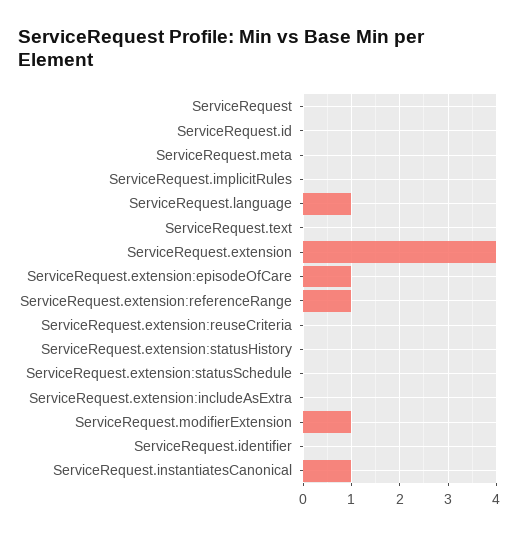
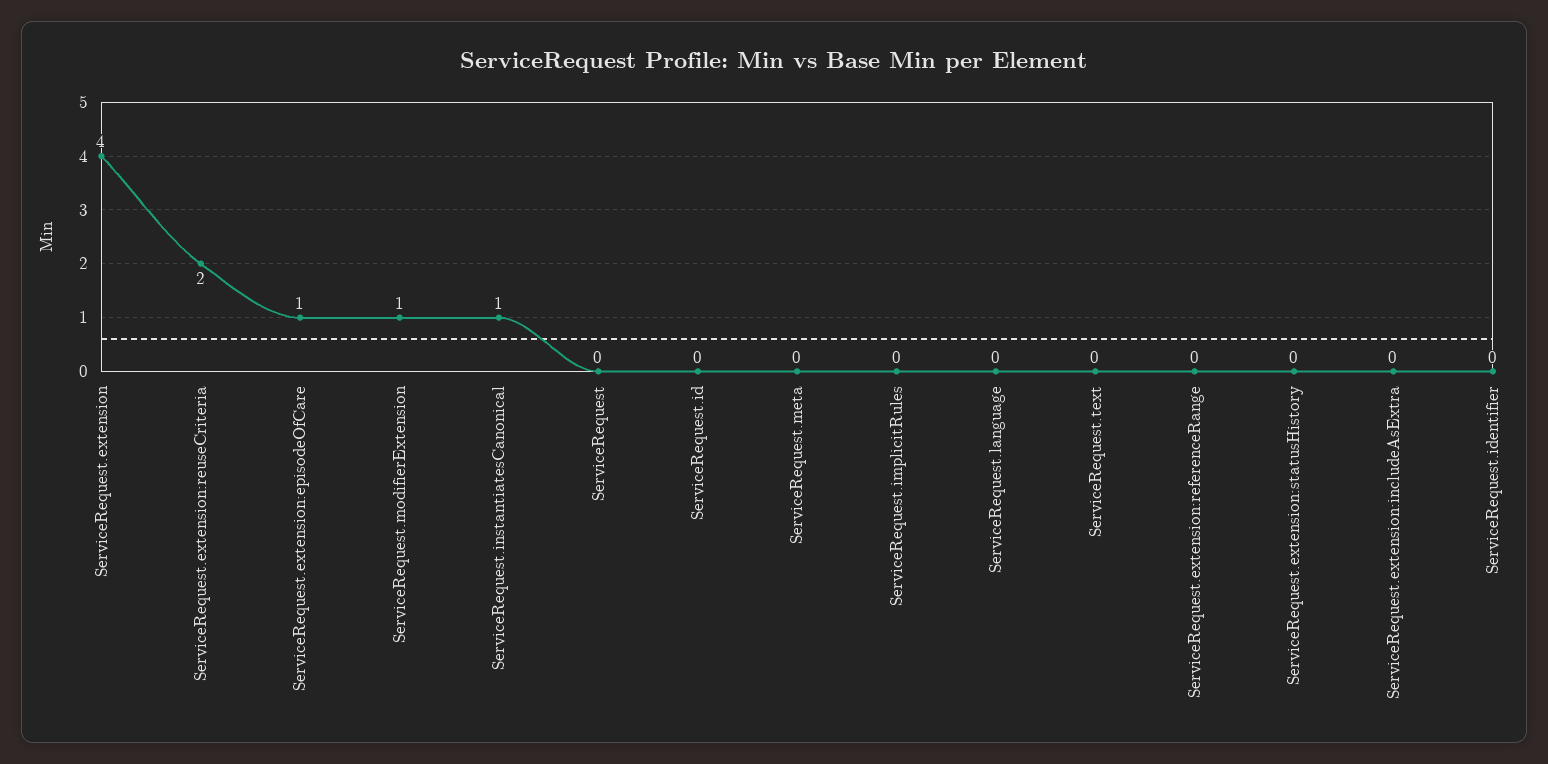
  {
    "ServiceRequest": 0,
    "ServiceRequest.id": 0,
    "ServiceRequest.meta": 0,
    "ServiceRequest.implicitRules": 0,
-   "ServiceRequest.language": 1,
+   "ServiceRequest.language": 0,
    "ServiceRequest.text": 0,
    "ServiceRequest.extension": 4,
    "ServiceRequest.extension:episodeOfCare": 1,
-   "ServiceRequest.extension:referenceRange": 1,
+   "ServiceRequest.extension:referenceRange": 0,
-   "ServiceRequest.extension:reuseCriteria": 0,
+   "ServiceRequest.extension:reuseCriteria": 2,
    "ServiceRequest.extension:statusHistory": 0,
-   "ServiceRequest.extension:statusSchedule": 0,
    "ServiceRequest.extension:includeAsExtra": 0,
    "ServiceRequest.modifierExtension": 1,
    "ServiceRequest.identifier": 0,
    "ServiceRequest.instantiatesCanonical": 1
  }

